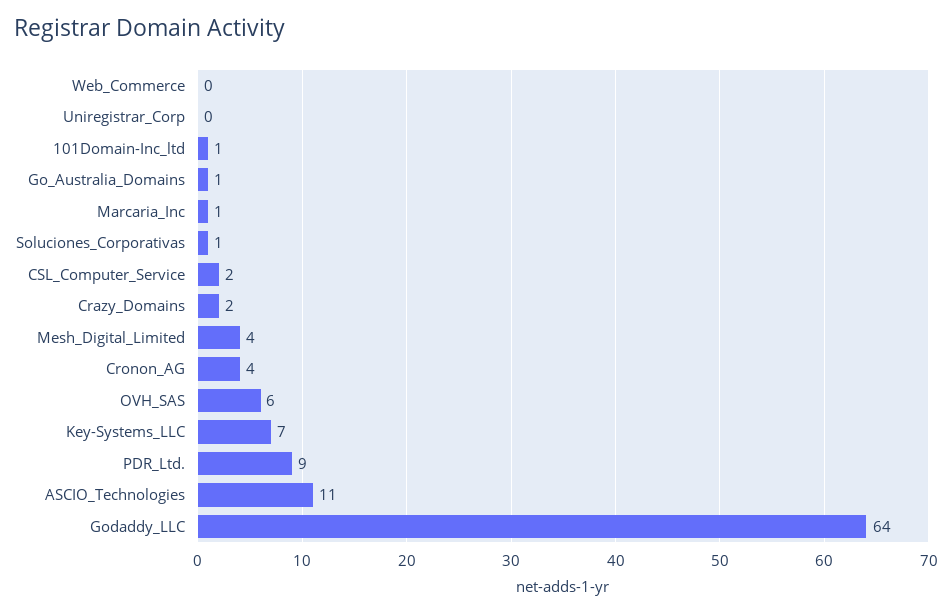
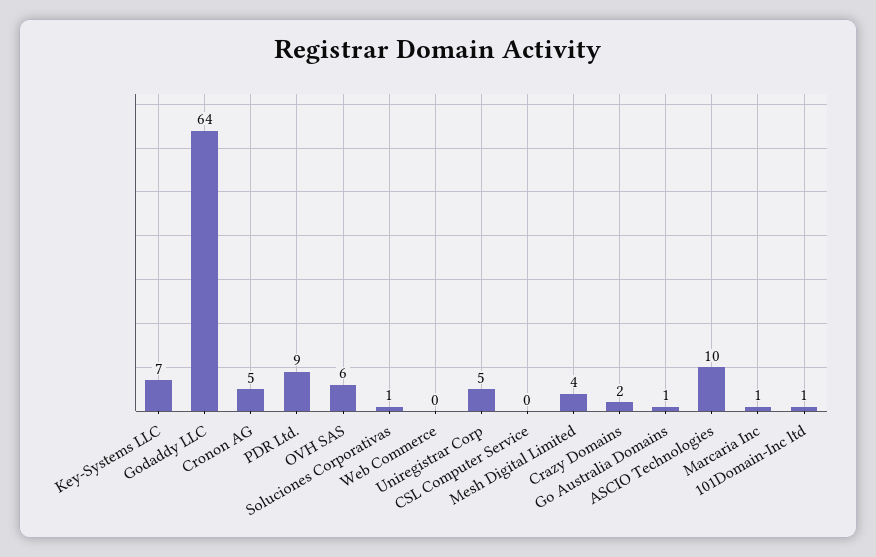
  {
    "Web_Commerce": 0,
-   "Uniregistrar_Corp": 0,
+   "Uniregistrar_Corp": 5,
    "101Domain-Inc_ltd": 1,
    "Go_Australia_Domains": 1,
    "Marcaria_Inc": 1,
    "Soluciones_Corporativas": 1,
-   "CSL_Computer_Service": 2,
+   "CSL_Computer_Service": 0,
    "Crazy_Domains": 2,
    "Mesh_Digital_Limited": 4,
-   "Cronon_AG": 4,
+   "Cronon_AG": 5,
    "OVH_SAS": 6,
    "Key-Systems_LLC": 7,
    "PDR_Ltd.": 9,
-   "ASCIO_Technologies": 11,
+   "ASCIO_Technologies": 10,
    "Godaddy_LLC": 64
  }

